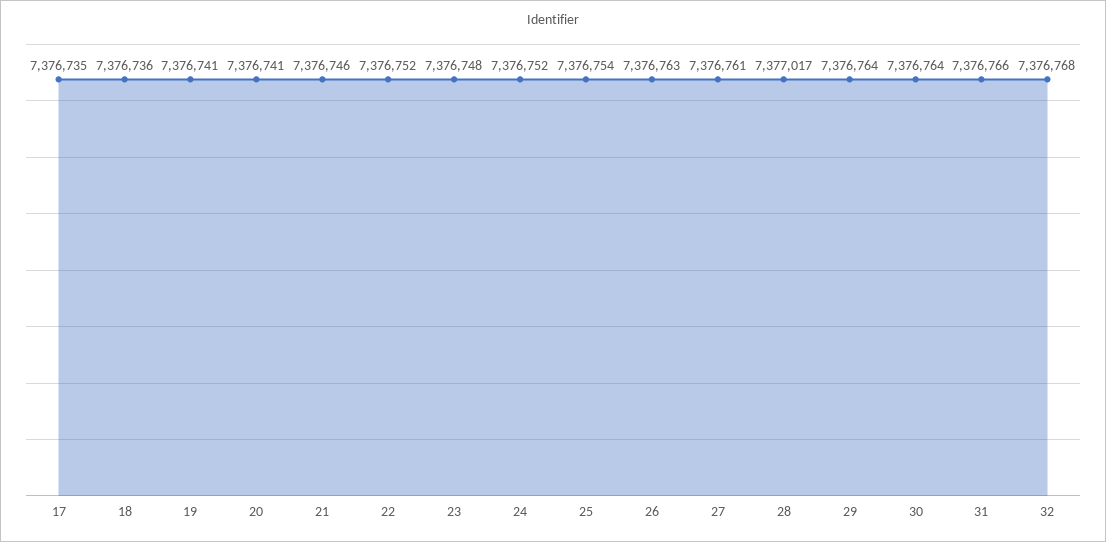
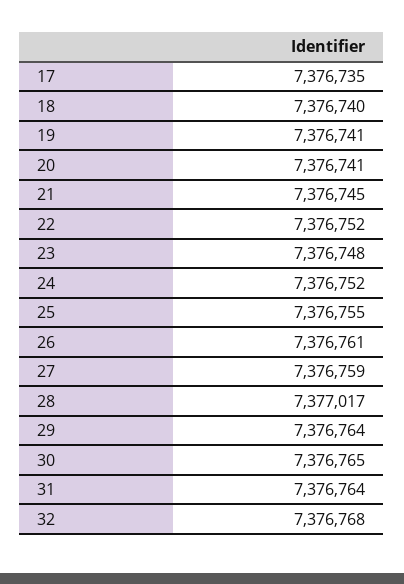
  {
    "17": 7376735,
-   "18": 7376736,
+   "18": 7376740,
    "19": 7376741,
    "20": 7376741,
-   "21": 7376746,
+   "21": 7376745,
    "22": 7376752,
    "23": 7376748,
    "24": 7376752,
-   "25": 7376754,
+   "25": 7376755,
-   "26": 7376763,
+   "26": 7376761,
-   "27": 7376761,
+   "27": 7376759,
    "28": 7377017,
    "29": 7376764,
-   "30": 7376764,
+   "30": 7376765,
-   "31": 7376766,
+   "31": 7376764,
    "32": 7376768
  }

